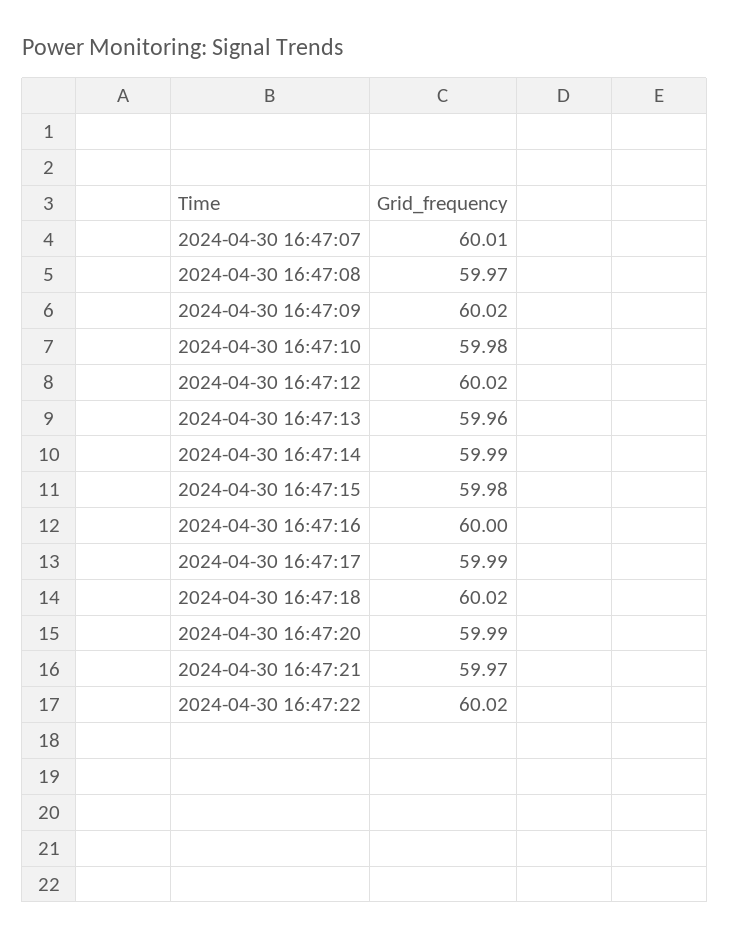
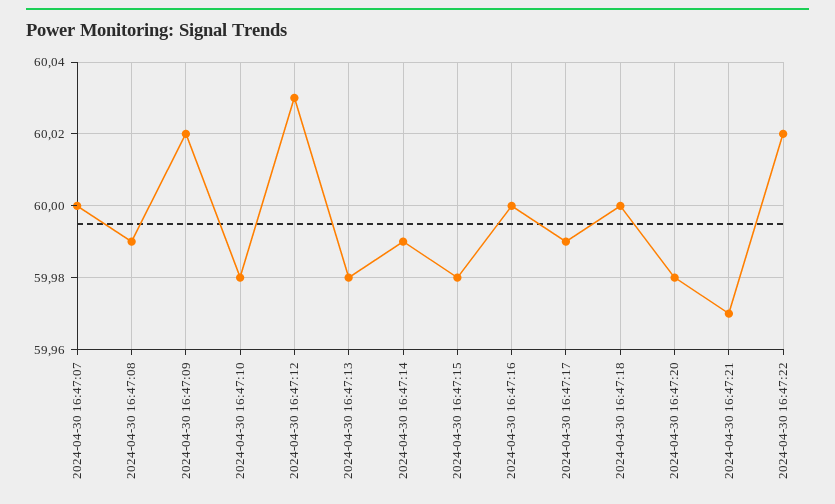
  {
-   "2024-04-30 16:47:07": 60.01,
+   "2024-04-30 16:47:07": 60,
-   "2024-04-30 16:47:08": 59.97,
+   "2024-04-30 16:47:08": 59.99,
    "2024-04-30 16:47:09": 60.02,
    "2024-04-30 16:47:10": 59.98,
-   "2024-04-30 16:47:12": 60.02,
+   "2024-04-30 16:47:12": 60.03,
-   "2024-04-30 16:47:13": 59.96,
+   "2024-04-30 16:47:13": 59.98,
    "2024-04-30 16:47:14": 59.99,
    "2024-04-30 16:47:15": 59.98,
    "2024-04-30 16:47:16": 60,
    "2024-04-30 16:47:17": 59.99,
-   "2024-04-30 16:47:18": 60.02,
+   "2024-04-30 16:47:18": 60,
-   "2024-04-30 16:47:20": 59.99,
+   "2024-04-30 16:47:20": 59.98,
    "2024-04-30 16:47:21": 59.97,
    "2024-04-30 16:47:22": 60.02
  }

